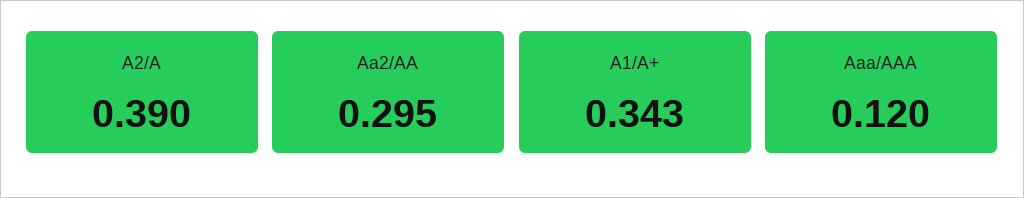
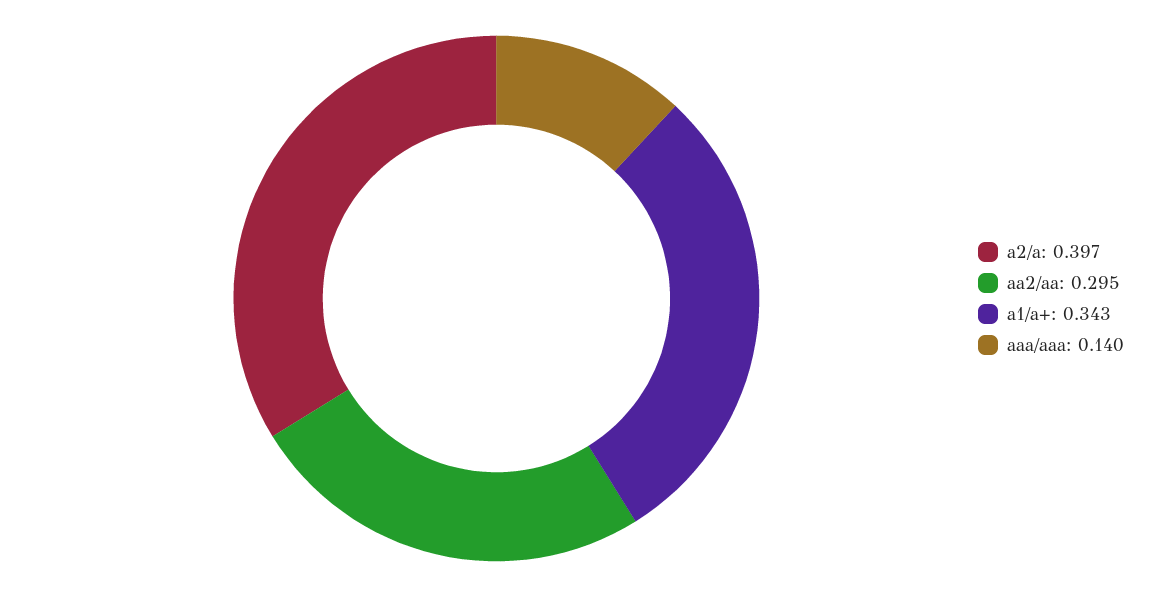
  {
-   "A2/A": 0.39,
+   "A2/A": 0.397,
    "Aa2/AA": 0.295,
    "A1/A+": 0.343,
-   "Aaa/AAA": 0.12
+   "Aaa/AAA": 0.14
  }

